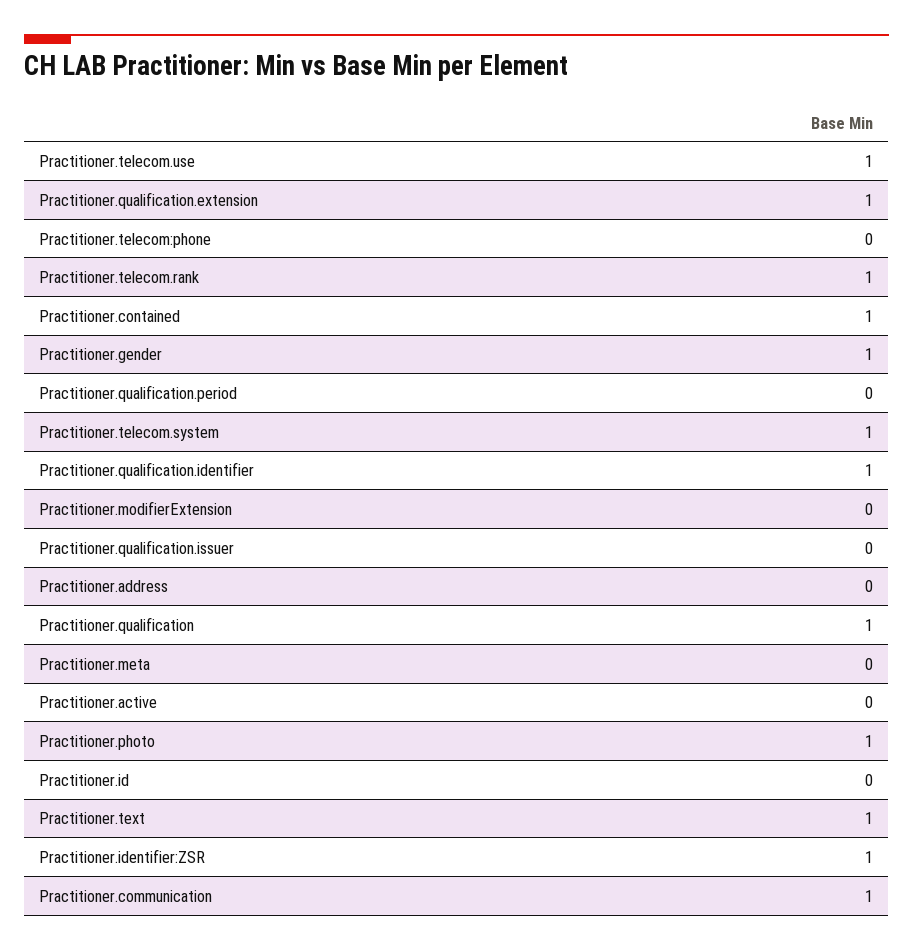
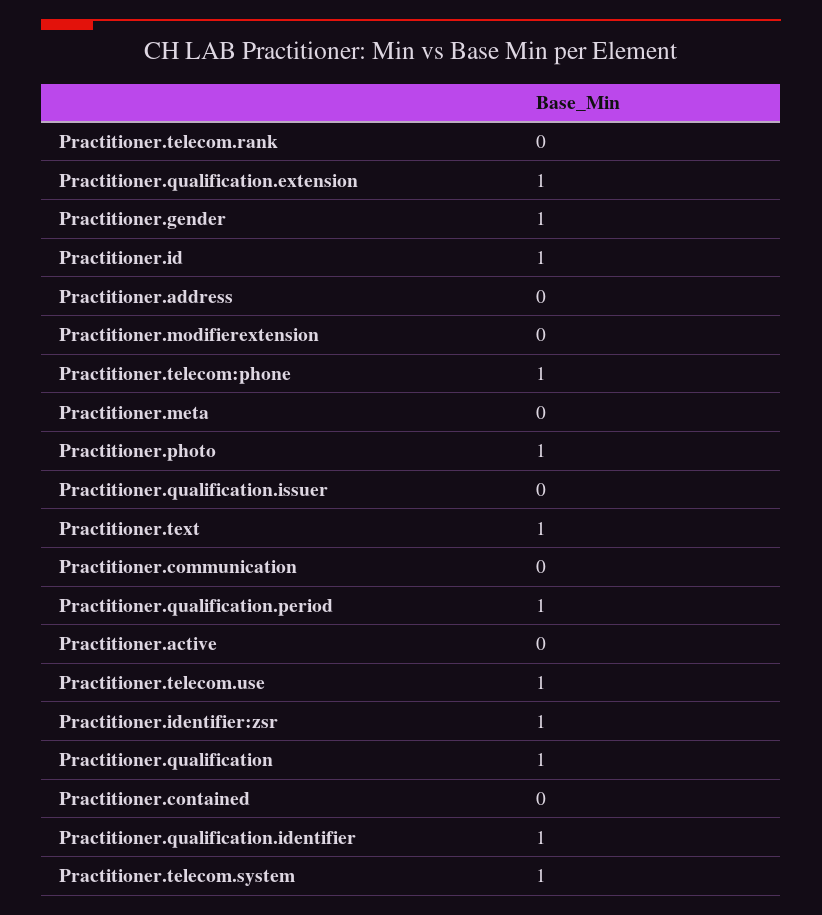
  {
    "Practitioner.telecom.use": 1,
    "Practitioner.qualification.extension": 1,
-   "Practitioner.telecom:phone": 0,
+   "Practitioner.telecom:phone": 1,
-   "Practitioner.telecom.rank": 1,
+   "Practitioner.telecom.rank": 0,
-   "Practitioner.contained": 1,
+   "Practitioner.contained": 0,
    "Practitioner.gender": 1,
-   "Practitioner.qualification.period": 0,
+   "Practitioner.qualification.period": 1,
    "Practitioner.telecom.system": 1,
    "Practitioner.qualification.identifier": 1,
    "Practitioner.modifierExtension": 0,
    "Practitioner.qualification.issuer": 0,
    "Practitioner.address": 0,
    "Practitioner.qualification": 1,
    "Practitioner.meta": 0,
    "Practitioner.active": 0,
    "Practitioner.photo": 1,
-   "Practitioner.id": 0,
+   "Practitioner.id": 1,
    "Practitioner.text": 1,
    "Practitioner.identifier:ZSR": 1,
-   "Practitioner.communication": 1
+   "Practitioner.communication": 0
  }

